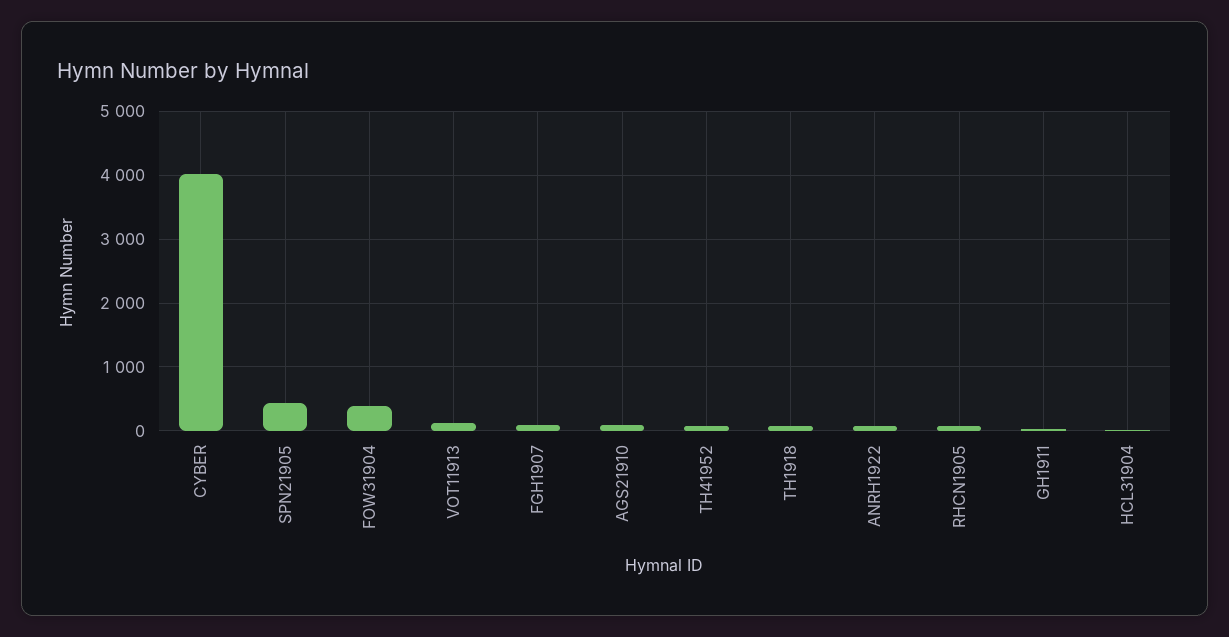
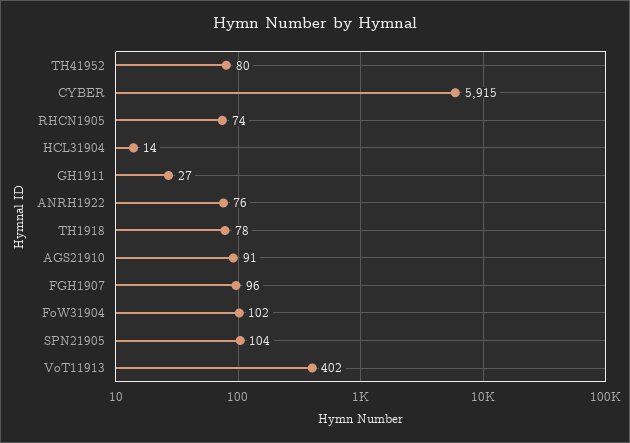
  {
-   "CYBER": 4000,
+   "CYBER": 5915,
-   "SPN21905": 400,
+   "SPN21905": 104,
-   "FOW31904": 400,
+   "FOW31904": 102,
-   "VOT11913": 100,
+   "VOT11913": 402,
    "FGH1907": 96,
    "AGS21910": 91,
    "TH41952": 80,
    "TH1918": 78,
    "ANRH1922": 76,
    "RHCN1905": 74,
    "GH1911": 27,
    "HCL31904": 14
  }

